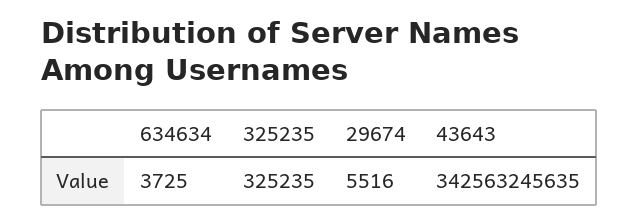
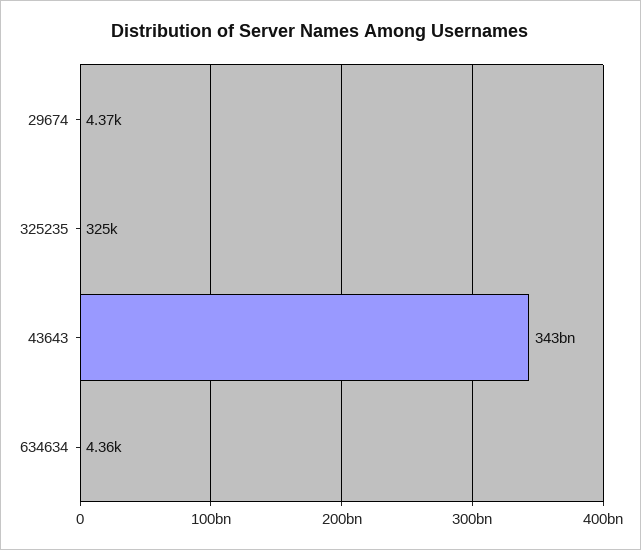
  {
-   "634634": 3725,
+   "634634": 4360,
    "325235": 325235,
-   "29674": 5516,
+   "29674": 4370,
    "43643": 342563245635
  }

